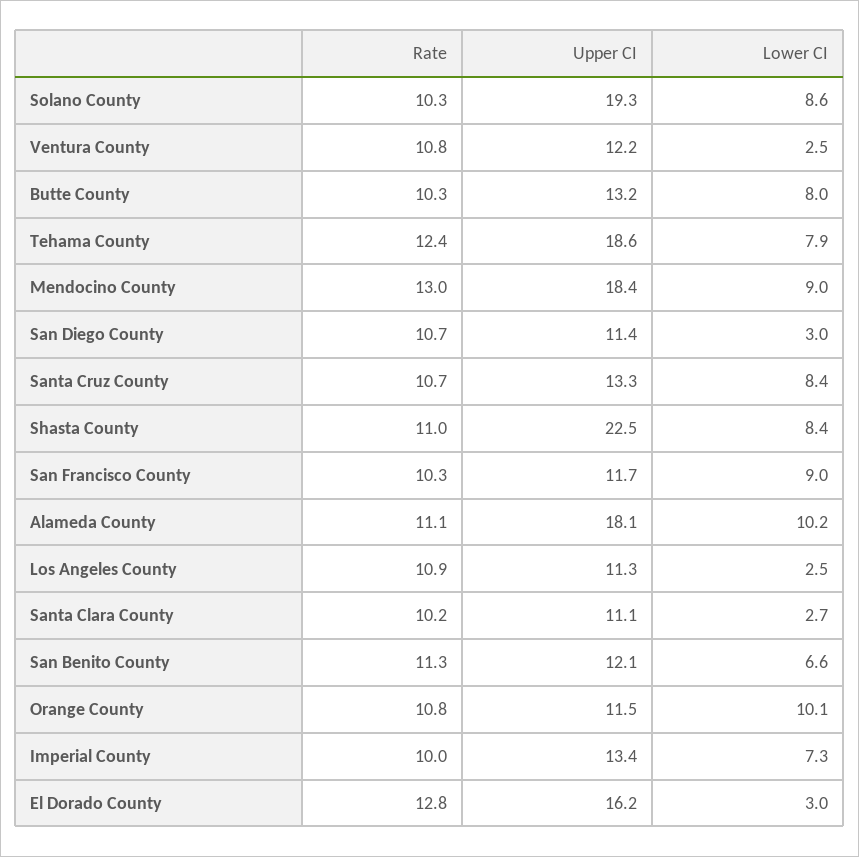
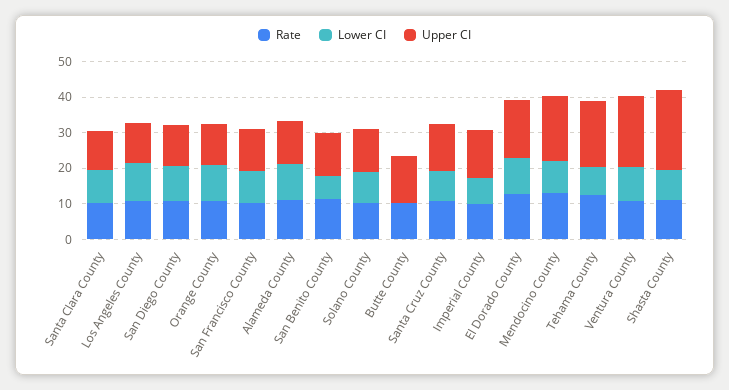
  {
    "Rate": {
      "Solano County": 10.3,
      "Ventura County": 10.8,
      "Butte County": 10.3,
      "Tehama County": 12.4,
      "Mendocino County": 13,
      "San Diego County": 10.7,
      "Santa Cruz County": 10.7,
      "Shasta County": 11,
      "San Francisco County": 10.3,
      "Alameda County": 11.1,
      "Los Angeles County": 10.9,
      "Santa Clara County": 10.2,
      "San Benito County": 11.3,
      "Orange County": 10.8,
      "Imperial County": 10,
      "El Dorado County": 12.8
    },
    "Upper CI": {
-     "Solano County": 19.3,
+     "Solano County": 12.5,
-     "Ventura County": 12.2,
+     "Ventura County": 20,
      "Butte County": 13.2,
      "Tehama County": 18.6,
      "Mendocino County": 18.4,
      "San Diego County": 11.4,
      "Santa Cruz County": 13.3,
      "Shasta County": 22.5,
      "San Francisco County": 11.7,
-     "Alameda County": 18.1,
+     "Alameda County": 12.5,
      "Los Angeles County": 11.3,
      "Santa Clara County": 11.1,
      "San Benito County": 12.1,
      "Orange County": 11.5,
      "Imperial County": 13.4,
      "El Dorado County": 16.2
    },
    "Lower CI": {
      "Solano County": 8.6,
-     "Ventura County": 2.5,
+     "Ventura County": 10,
-     "Butte County": 8,
+     "Butte County": 0,
      "Tehama County": 7.9,
      "Mendocino County": 9,
-     "San Diego County": 3,
+     "San Diego County": 10,
      "Santa Cruz County": 8.4,
      "Shasta County": 8.4,
      "San Francisco County": 9,
      "Alameda County": 10.2,
-     "Los Angeles County": 2.5,
+     "Los Angeles County": 10,
-     "Santa Clara County": 2.7,
+     "Santa Clara County": 10,
      "San Benito County": 6.6,
      "Orange County": 10.1,
      "Imperial County": 7.3,
-     "El Dorado County": 3
+     "El Dorado County": 10
    }
  }

